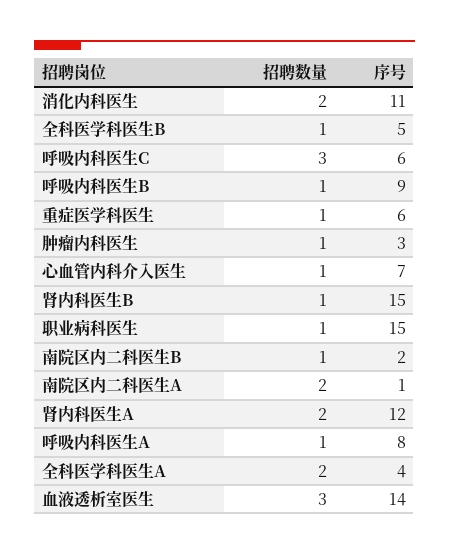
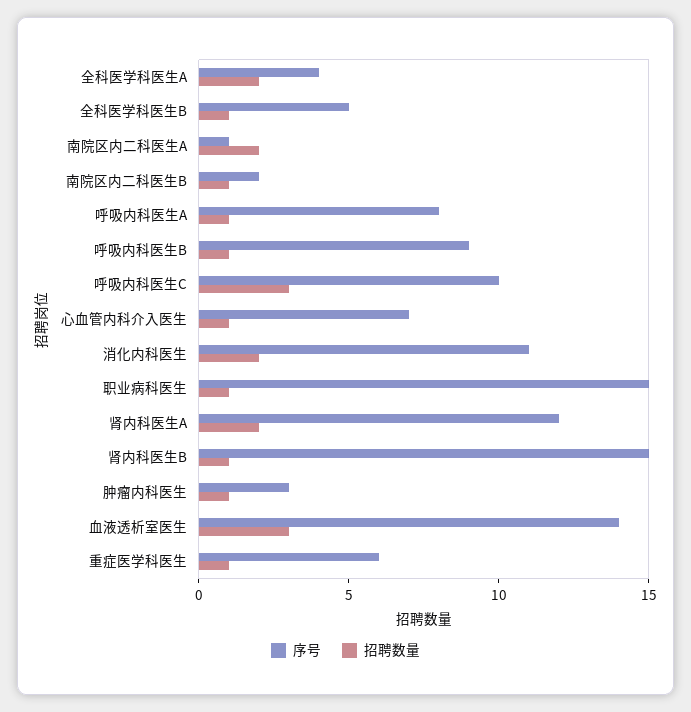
  {
    "招聘数量": {
      "消化内科医生": 2,
      "全科医学科医生B": 1,
      "呼吸内科医生C": 3,
      "呼吸内科医生B": 1,
      "重症医学科医生": 1,
      "肿瘤内科医生": 1,
      "心血管内科介入医生": 1,
      "肾内科医生B": 1,
      "职业病科医生": 1,
      "南院区内二科医生B": 1,
      "南院区内二科医生A": 2,
      "肾内科医生A": 2,
      "呼吸内科医生A": 1,
      "全科医学科医生A": 2,
      "血液透析室医生": 3
    },
    "序号": {
      "消化内科医生": 11,
      "全科医学科医生B": 5,
-     "呼吸内科医生C": 6,
+     "呼吸内科医生C": 10,
      "呼吸内科医生B": 9,
      "重症医学科医生": 6,
      "肿瘤内科医生": 3,
      "心血管内科介入医生": 7,
      "肾内科医生B": 15,
      "职业病科医生": 15,
      "南院区内二科医生B": 2,
      "南院区内二科医生A": 1,
      "肾内科医生A": 12,
      "呼吸内科医生A": 8,
      "全科医学科医生A": 4,
      "血液透析室医生": 14
    }
  }

